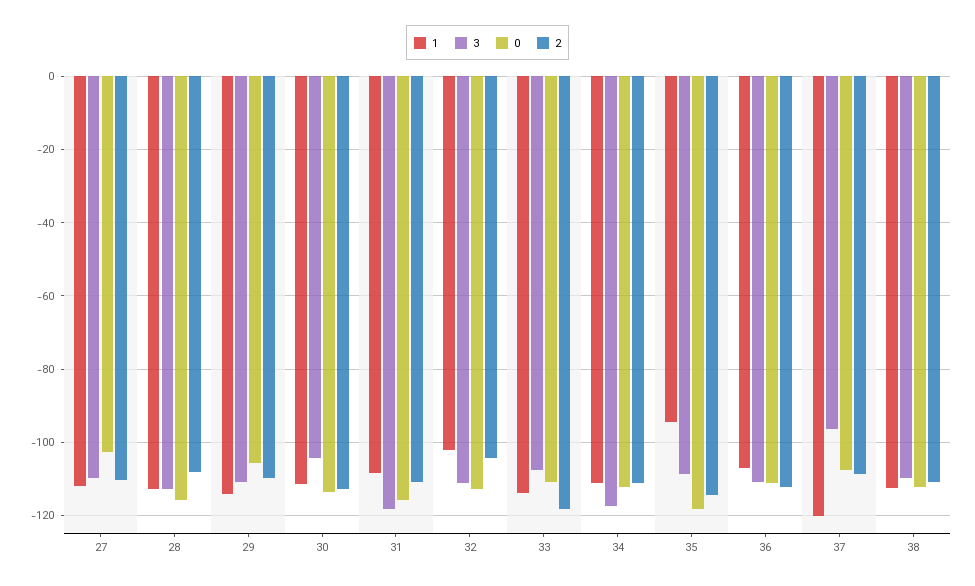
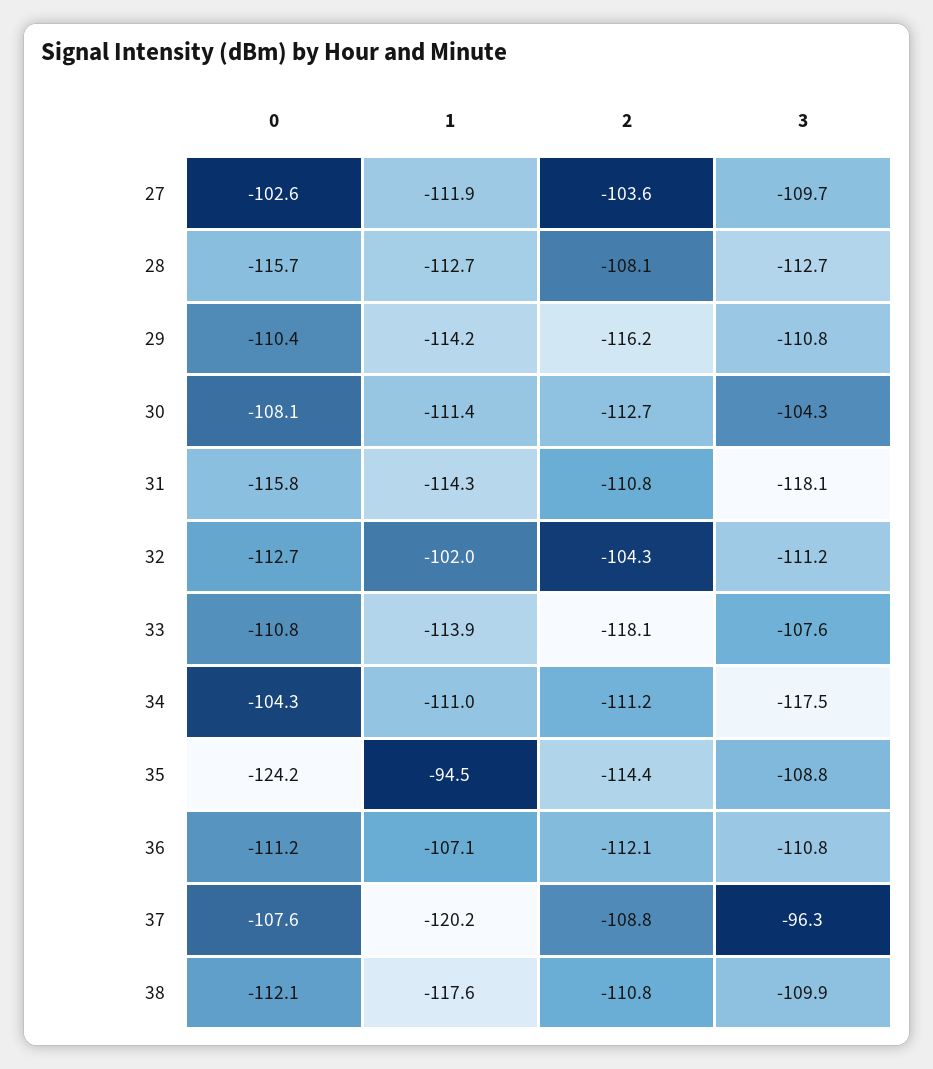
  {
    "1": {
      "27": -111.9,
      "28": -112.7,
      "29": -114.2,
      "30": -111.4,
-     "31": -108,
+     "31": -114.3,
      "32": -102,
      "33": -113.9,
      "34": -111,
      "35": -94.5,
      "36": -107.1,
      "37": -120.2,
-     "38": -112
+     "38": -117.6
    },
    "3": {
      "27": -109.7,
      "28": -112.7,
      "29": -110.8,
      "30": -104.3,
      "31": -118.1,
      "32": -111.2,
      "33": -107.6,
      "34": -117.5,
      "35": -108.8,
      "36": -110.8,
      "37": -96.3,
      "38": -109.9
    },
    "0": {
      "27": -102.6,
      "28": -115.7,
-     "29": -106,
+     "29": -110.4,
-     "30": -114,
+     "30": -108.1,
      "31": -115.8,
      "32": -112.7,
      "33": -110.8,
-     "34": -112,
+     "34": -104.3,
-     "35": -118,
+     "35": -124.2,
      "36": -111.2,
      "37": -107.6,
      "38": -112.1
    },
    "2": {
-     "27": -110,
+     "27": -103.6,
      "28": -108.1,
-     "29": -110,
+     "29": -116.2,
      "30": -112.7,
      "31": -110.8,
      "32": -104.3,
      "33": -118.1,
      "34": -111.2,
      "35": -114.4,
      "36": -112.1,
      "37": -108.8,
      "38": -110.8
    }
  }

